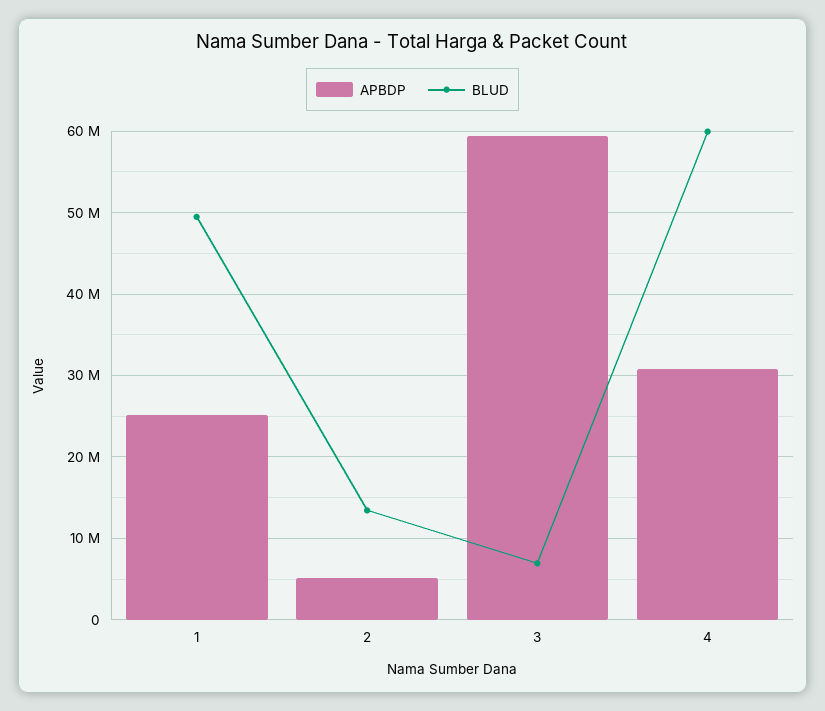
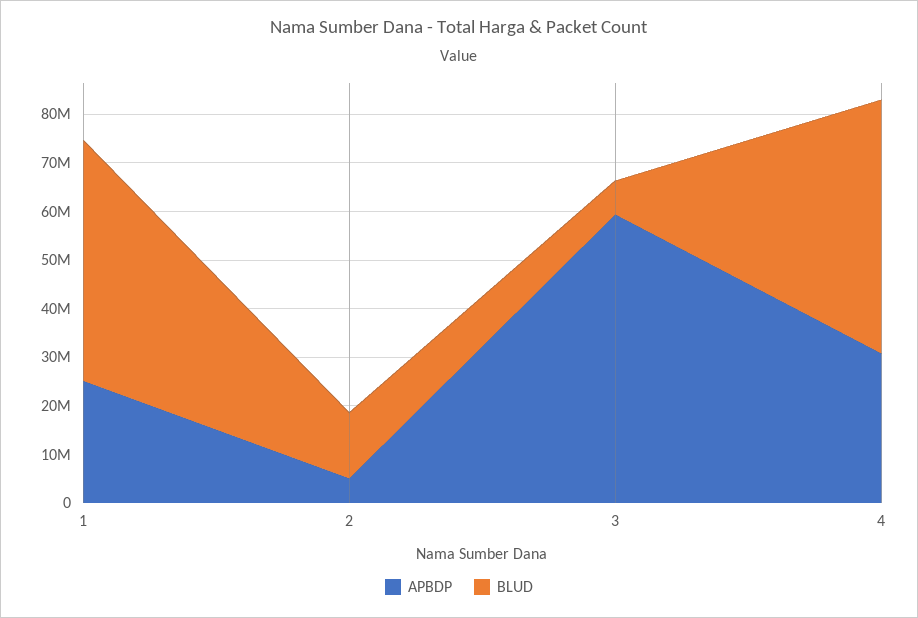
  {
    "APBDP": {
      "1": 25000000,
      "2": 5000000,
      "3": 59000000,
      "4": 31000000
    },
    "BLUD": {
      "1": 49000000,
      "2": 13000000,
      "3": 7000000,
-     "4": 60000000
+     "4": 52000000
    }
  }

